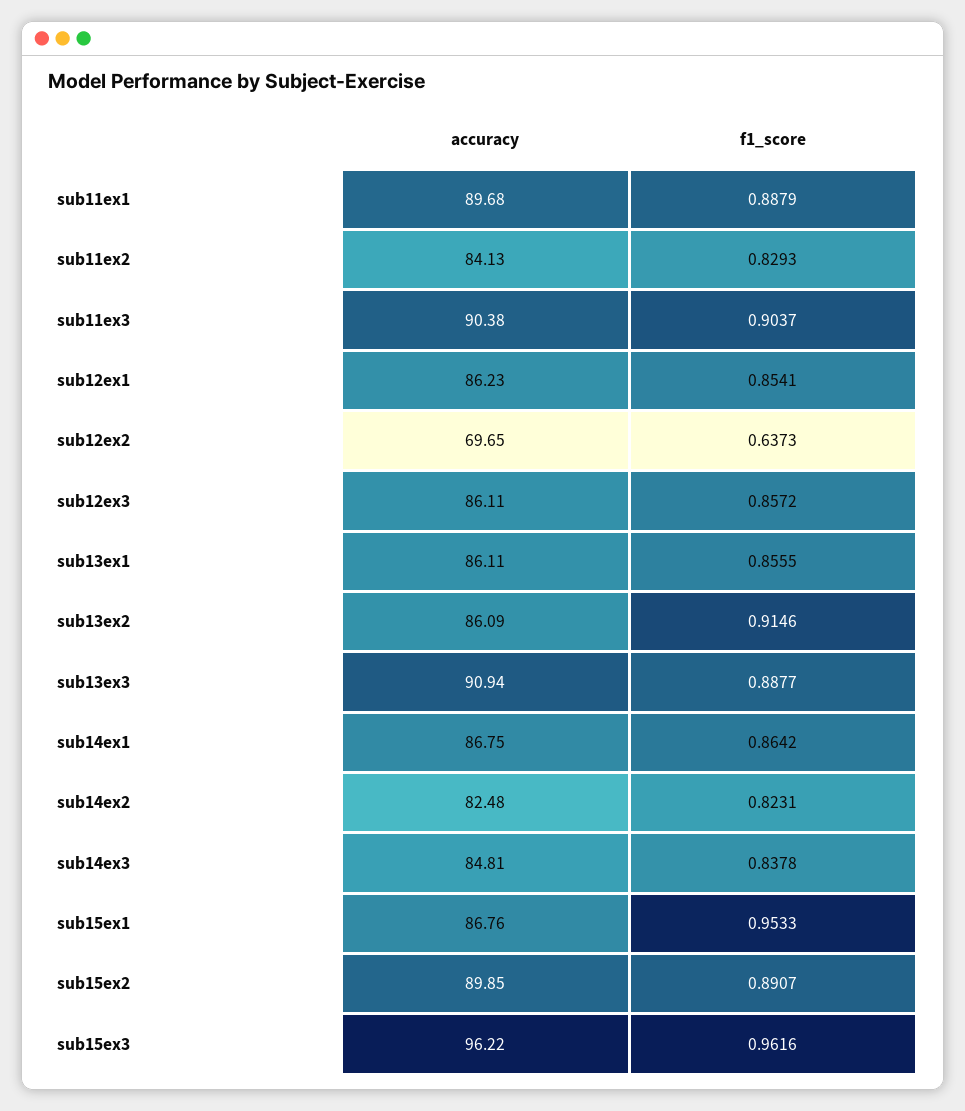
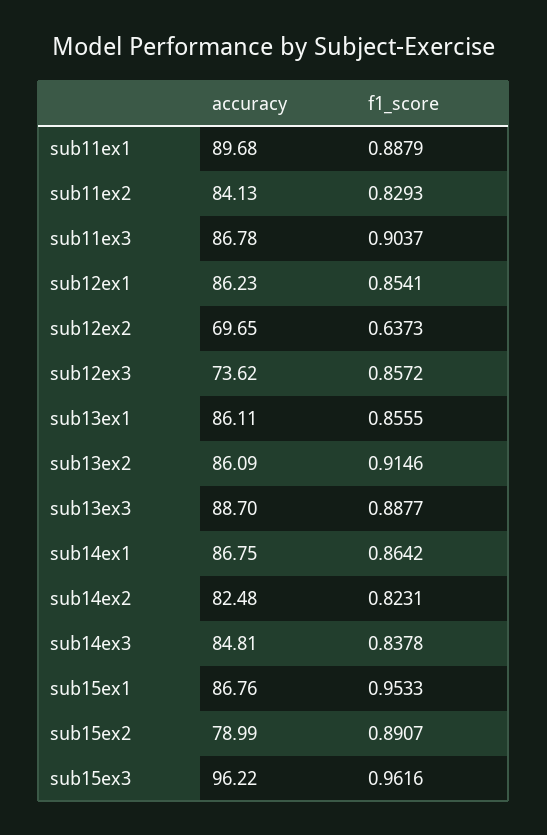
  {
    "accuracy": {
      "sub11ex1": 89.68,
      "sub11ex2": 84.13,
-     "sub11ex3": 90.38,
+     "sub11ex3": 86.78,
      "sub12ex1": 86.23,
      "sub12ex2": 69.65,
-     "sub12ex3": 86.11,
+     "sub12ex3": 73.62,
      "sub13ex1": 86.11,
      "sub13ex2": 86.09,
-     "sub13ex3": 90.94,
+     "sub13ex3": 88.7,
      "sub14ex1": 86.75,
      "sub14ex2": 82.48,
      "sub14ex3": 84.81,
      "sub15ex1": 86.76,
-     "sub15ex2": 89.85,
+     "sub15ex2": 78.99,
      "sub15ex3": 96.22
    },
    "f1_score": {
      "sub11ex1": 0.8879,
      "sub11ex2": 0.8293,
      "sub11ex3": 0.9037,
      "sub12ex1": 0.8541,
      "sub12ex2": 0.6373,
      "sub12ex3": 0.8572,
      "sub13ex1": 0.8555,
      "sub13ex2": 0.9146,
      "sub13ex3": 0.8877,
      "sub14ex1": 0.8642,
      "sub14ex2": 0.8231,
      "sub14ex3": 0.8378,
      "sub15ex1": 0.9533,
      "sub15ex2": 0.8907,
      "sub15ex3": 0.9616
    }
  }

